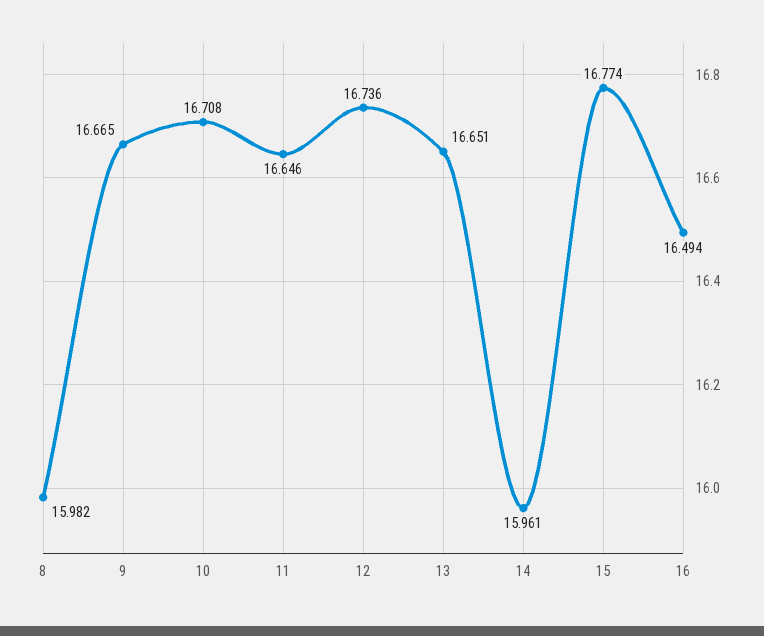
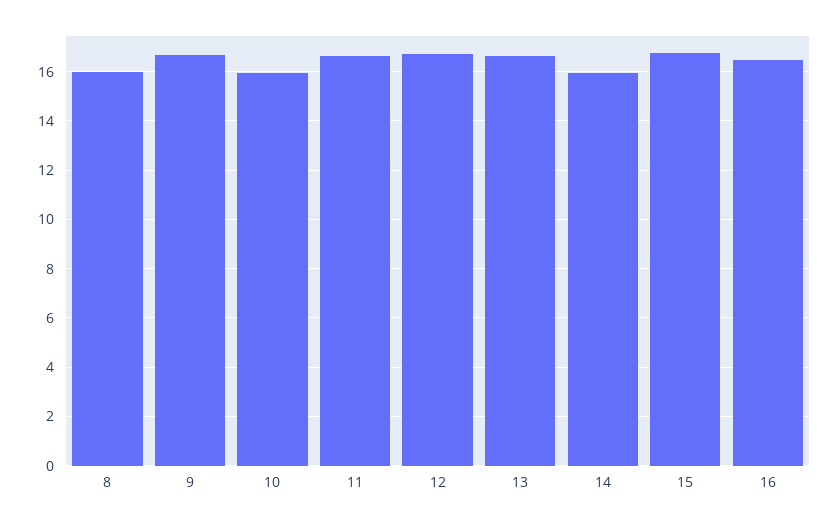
  {
    "8": 15.982,
    "9": 16.665,
-   "10": 16.708,
+   "10": 16,
    "11": 16.646,
    "12": 16.736,
    "13": 16.651,
    "14": 15.961,
    "15": 16.774,
    "16": 16.494
  }

